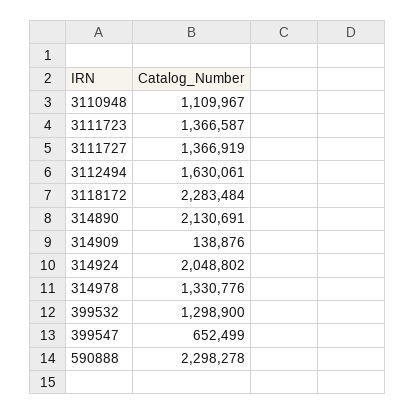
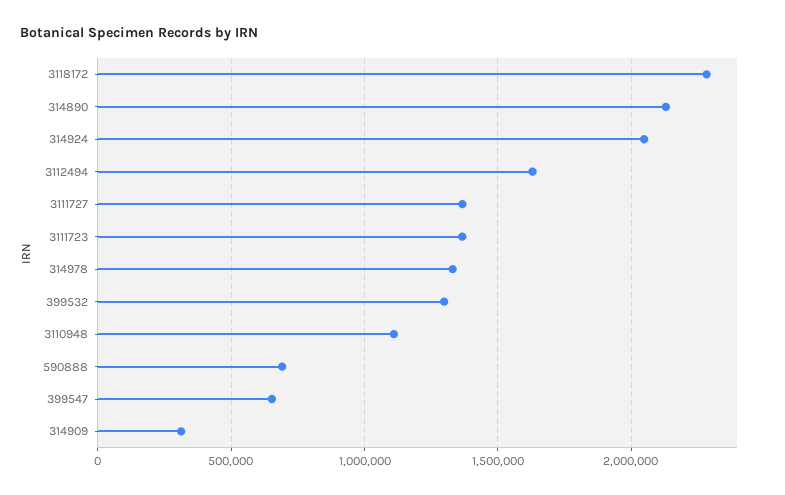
  {
    "3110948": 1109967,
    "3111723": 1366587,
    "3111727": 1366919,
    "3112494": 1630061,
    "3118172": 2283484,
    "314890": 2130691,
-   "314909": 138876,
+   "314909": 300000,
    "314924": 2048802,
    "314978": 1330776,
    "399532": 1298900,
    "399547": 652499,
-   "590888": 2298278
+   "590888": 700000
  }

